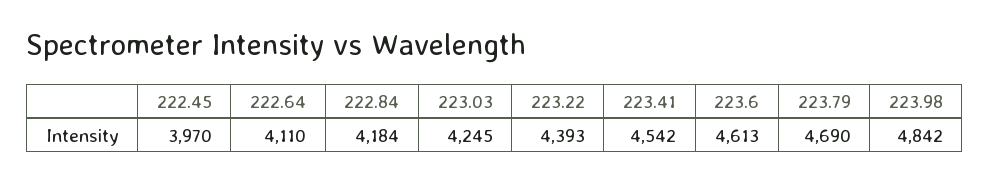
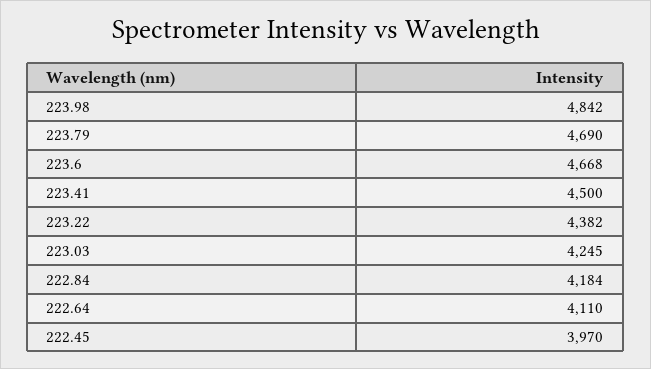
  {
    "222.45": 3970,
    "222.64": 4110,
    "222.84": 4184,
    "223.03": 4245,
-   "223.22": 4393,
+   "223.22": 4382,
-   "223.41": 4542,
+   "223.41": 4500,
-   "223.6": 4613,
+   "223.6": 4668,
    "223.79": 4690,
    "223.98": 4842
  }

